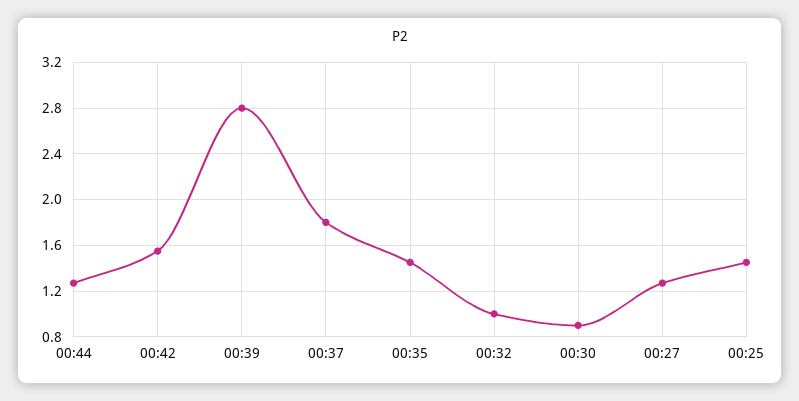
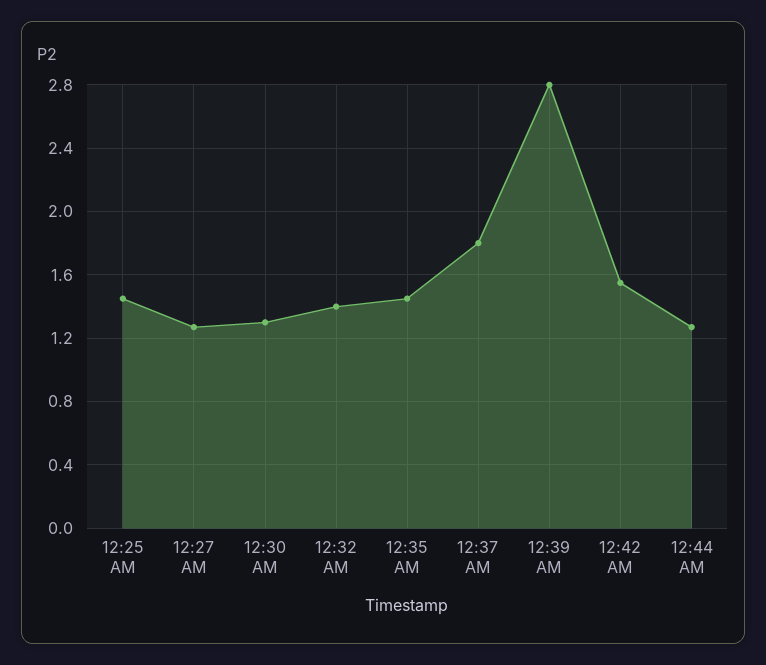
  {
    "00:44": 1.25,
    "00:42": 1.55,
    "00:39": 2.8,
    "00:37": 1.8,
    "00:35": 1.45,
-   "00:32": 1,
+   "00:32": 1.4,
-   "00:30": 0.9,
+   "00:30": 1.3,
    "00:27": 1.25,
    "00:25": 1.45
  }

